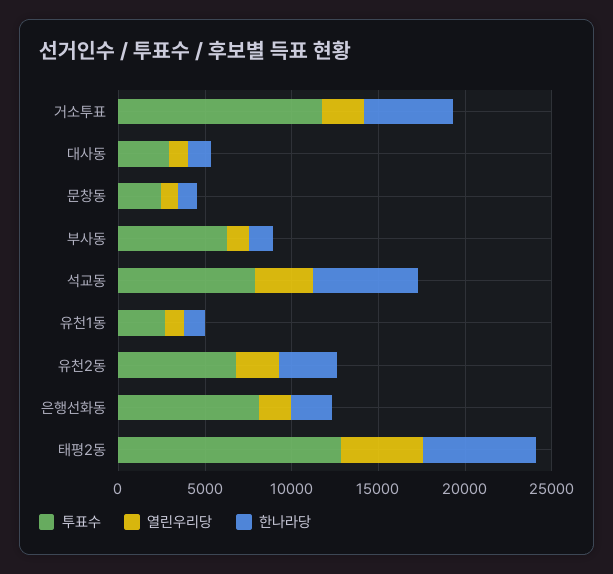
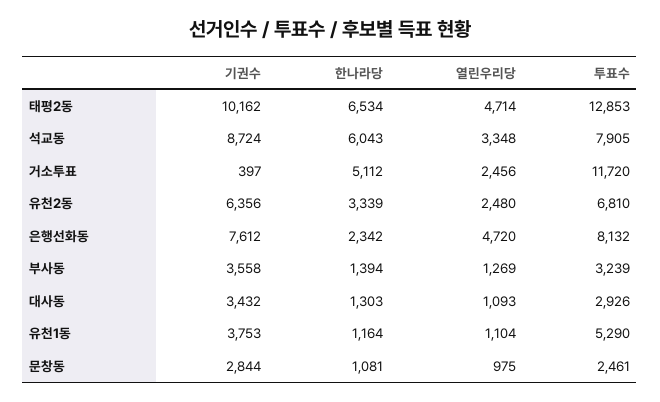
  {
    "투표수": {
      "거소투표": 11720,
      "대사동": 2926,
      "문창동": 2461,
-     "부사동": 6000,
+     "부사동": 3239,
      "석교동": 7905,
-     "유천1동": 3000,
+     "유천1동": 5290,
      "유천2동": 6810,
      "은행선화동": 8132,
      "태평2동": 12853
    },
    "열린우리당": {
      "거소투표": 2456,
      "대사동": 1093,
      "문창동": 975,
      "부사동": 1269,
      "석교동": 3348,
      "유천1동": 1104,
      "유천2동": 2480,
-     "은행선화동": 2000,
+     "은행선화동": 4720,
      "태평2동": 4714
    },
    "한나라당": {
      "거소투표": 5112,
      "대사동": 1303,
      "문창동": 1081,
      "부사동": 1394,
      "석교동": 6043,
      "유천1동": 1164,
      "유천2동": 3339,
      "은행선화동": 2342,
      "태평2동": 6534
-   }
+   },
+   "기권수": {
+     "태평2동": 10162,
+     "석교동": 8724,
+     "거소투표": 397,
+     "유천2동": 6356,
+     "은행선화동": 7612,
+     "부사동": 3558,
+     "대사동": 3432,
+     "유천1동": 3753,
+     "문창동": 2844
+   }
  }

